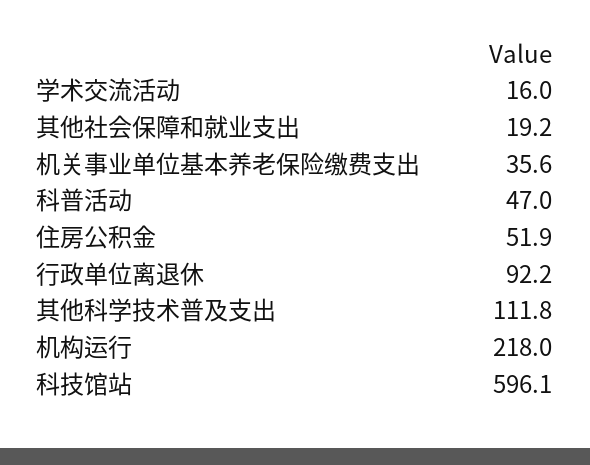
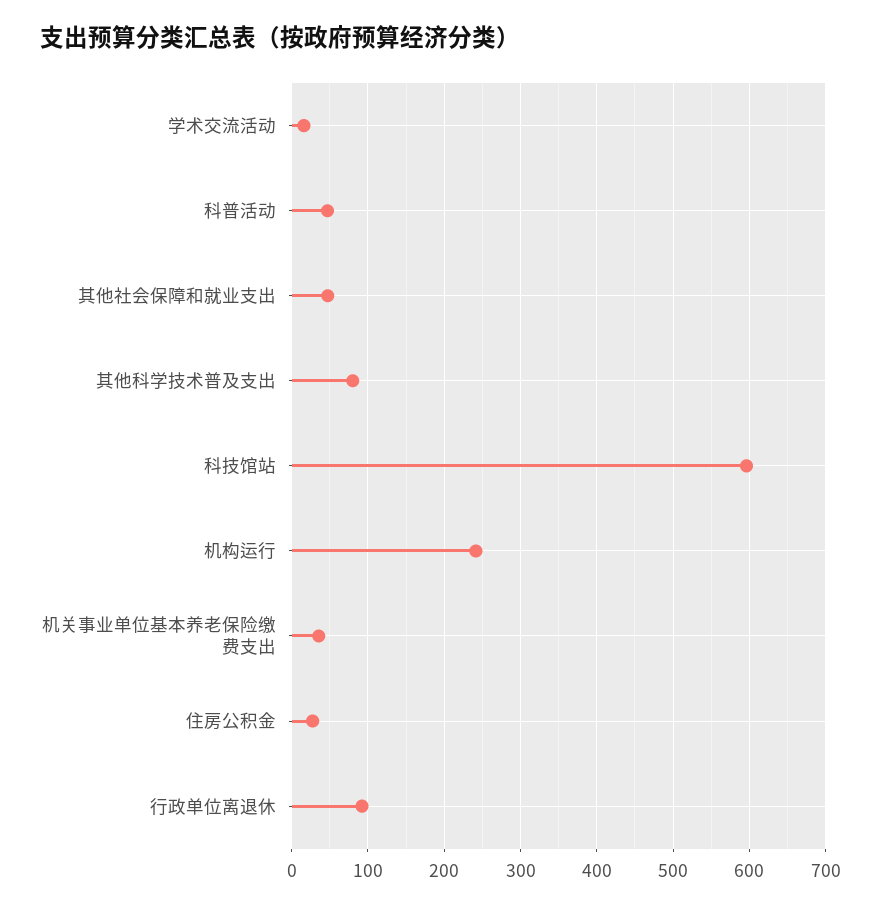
  {
    "学术交流活动": 16,
-   "其他社会保障和就业支出": 19.2,
+   "其他社会保障和就业支出": 50,
    "机关事业单位基本养老保险缴费支出": 35.6,
    "科普活动": 47,
-   "住房公积金": 51.9,
+   "住房公积金": 30,
    "行政单位离退休": 92.2,
-   "其他科学技术普及支出": 111.8,
+   "其他科学技术普及支出": 80,
-   "机构运行": 218,
+   "机构运行": 240,
    "科技馆站": 596.1
  }

